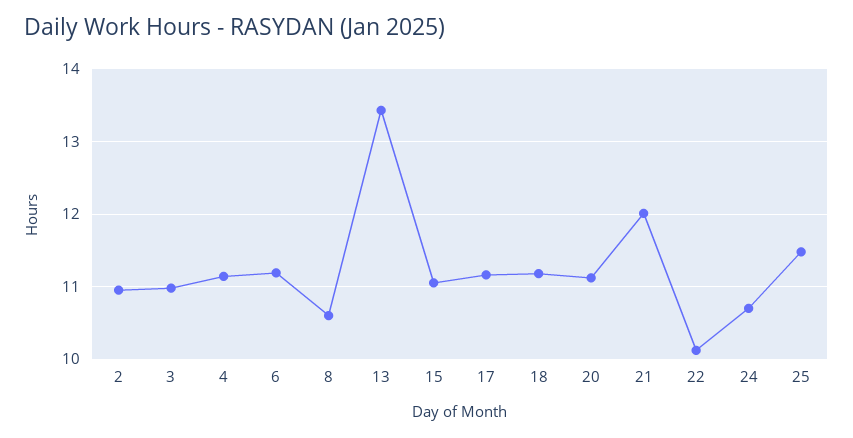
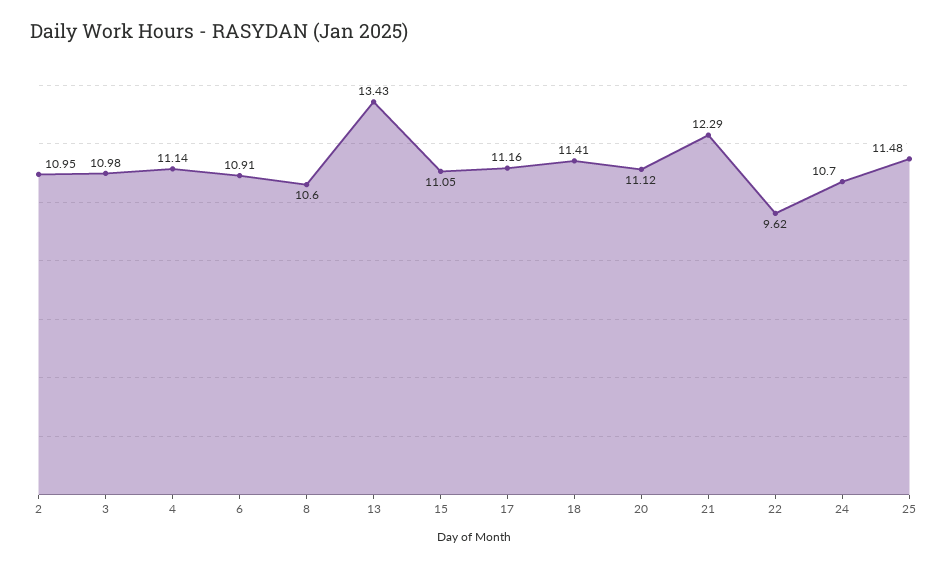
  {
    "2": 10.95,
    "3": 10.98,
    "4": 11.14,
-   "6": 11.2,
+   "6": 10.91,
    "8": 10.6,
    "13": 13.43,
    "15": 11.05,
    "17": 11.16,
-   "18": 11.2,
+   "18": 11.41,
    "20": 11.12,
-   "21": 12,
+   "21": 12.29,
-   "22": 10.1,
+   "22": 9.62,
    "24": 10.7,
    "25": 11.48
  }

